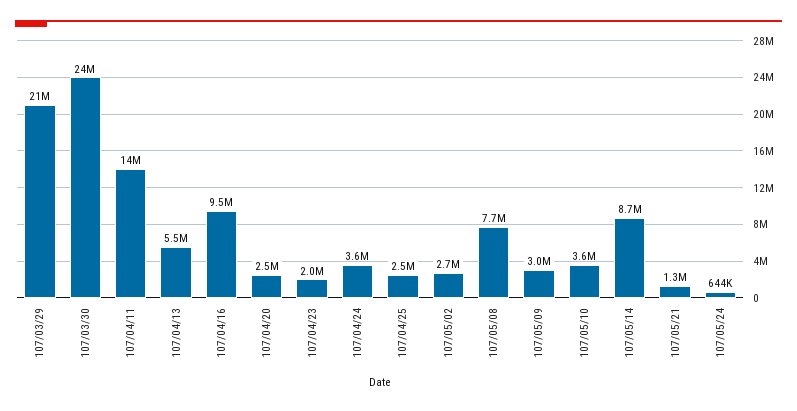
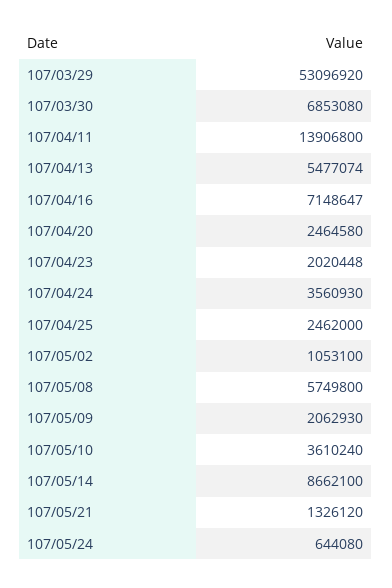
  {
-   "107/03/29": 21000000,
+   "107/03/29": 53096920,
-   "107/03/30": 24000000,
+   "107/03/30": 6853080,
    "107/04/11": 13906800,
    "107/04/13": 5477074,
-   "107/04/16": 9500000,
+   "107/04/16": 7148647,
    "107/04/20": 2464580,
    "107/04/23": 2020448,
    "107/04/24": 3560930,
    "107/04/25": 2462000,
-   "107/05/02": 2700000,
+   "107/05/02": 1053100,
-   "107/05/08": 7700000,
+   "107/05/08": 5749800,
-   "107/05/09": 3000000,
+   "107/05/09": 2062930,
    "107/05/10": 3610240,
    "107/05/14": 8662100,
    "107/05/21": 1326120,
    "107/05/24": 644080
  }

